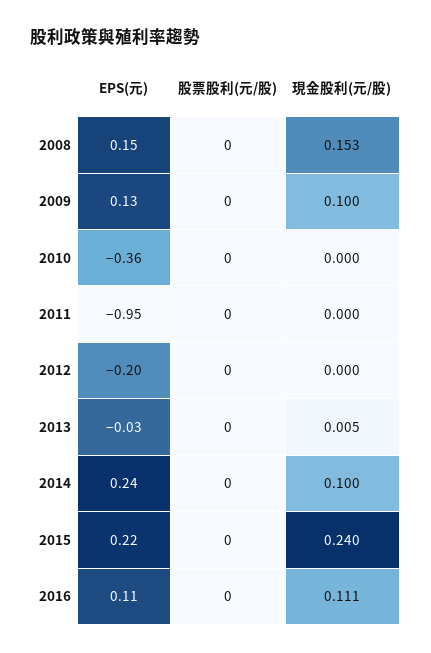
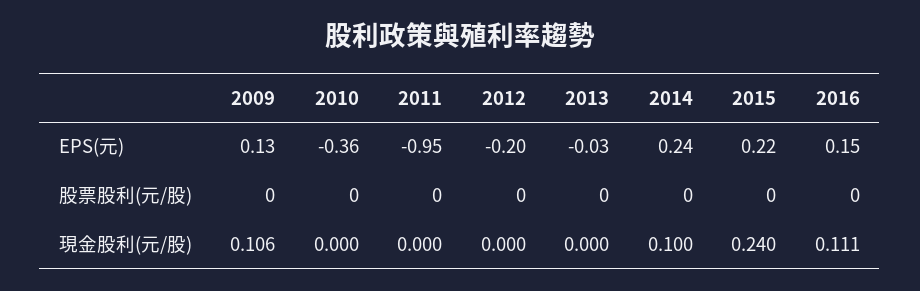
  {
    "EPS(元)": {
-     "2008": 0.15,
      "2009": 0.13,
      "2010": -0.36,
      "2011": -0.95,
      "2012": -0.2,
      "2013": -0.03,
      "2014": 0.24,
      "2015": 0.22,
-     "2016": 0.11
+     "2016": 0.15
    },
    "股票股利(元/股)": {
-     "2008": 0,
      "2009": 0,
      "2010": 0,
      "2011": 0,
      "2012": 0,
      "2013": 0,
      "2014": 0,
      "2015": 0,
      "2016": 0
    },
    "現金股利(元/股)": {
-     "2008": 0.153,
-     "2009": 0.1,
+     "2009": 0.106,
      "2010": 0,
      "2011": 0,
      "2012": 0,
-     "2013": 0.005,
+     "2013": 0,
      "2014": 0.1,
      "2015": 0.24,
      "2016": 0.111
    }
  }

